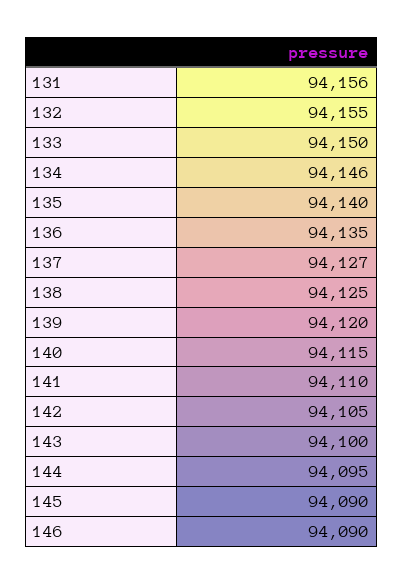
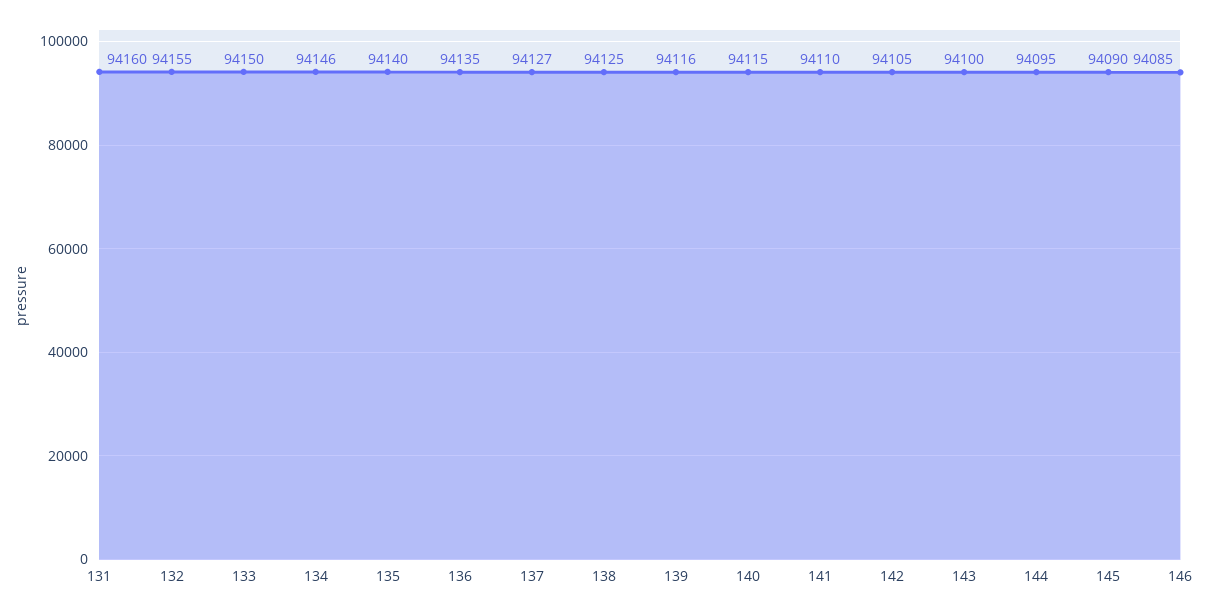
  {
-   "131": 94156,
+   "131": 94160,
    "132": 94155,
    "133": 94150,
    "134": 94146,
    "135": 94140,
    "136": 94135,
    "137": 94127,
    "138": 94125,
-   "139": 94120,
+   "139": 94116,
    "140": 94115,
    "141": 94110,
    "142": 94105,
    "143": 94100,
    "144": 94095,
    "145": 94090,
-   "146": 94090
+   "146": 94085
  }

